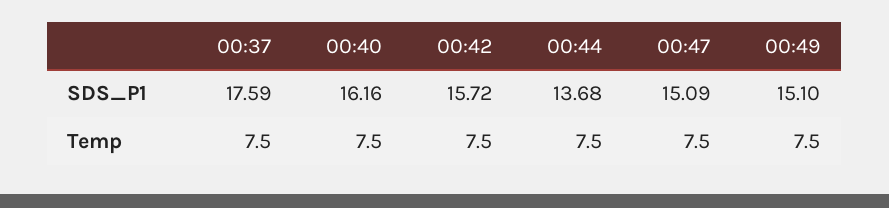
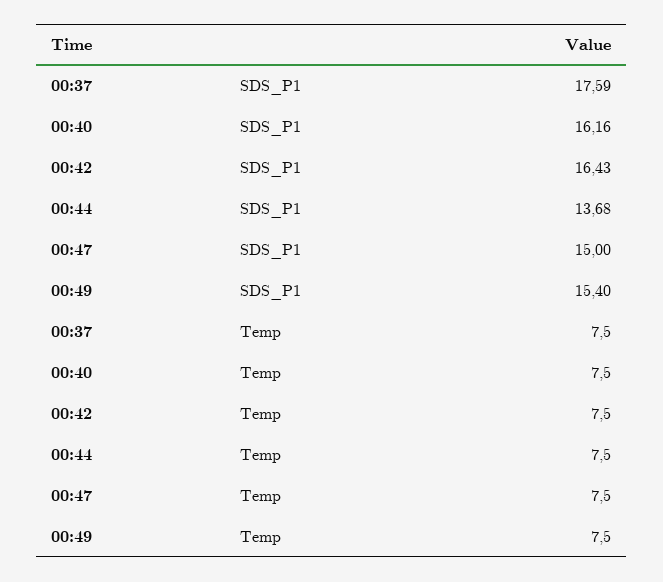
  {
    "00:37": {
      "SDS_P1": 17.59,
      "Temp": 7.5
    },
    "00:40": {
      "SDS_P1": 16.16,
      "Temp": 7.5
    },
    "00:42": {
-     "SDS_P1": 15.72,
+     "SDS_P1": 16.43,
      "Temp": 7.5
    },
    "00:44": {
      "SDS_P1": 13.68,
      "Temp": 7.5
    },
    "00:47": {
-     "SDS_P1": 15.09,
+     "SDS_P1": 15,
      "Temp": 7.5
    },
    "00:49": {
-     "SDS_P1": 15.1,
+     "SDS_P1": 15.4,
      "Temp": 7.5
    }
  }

